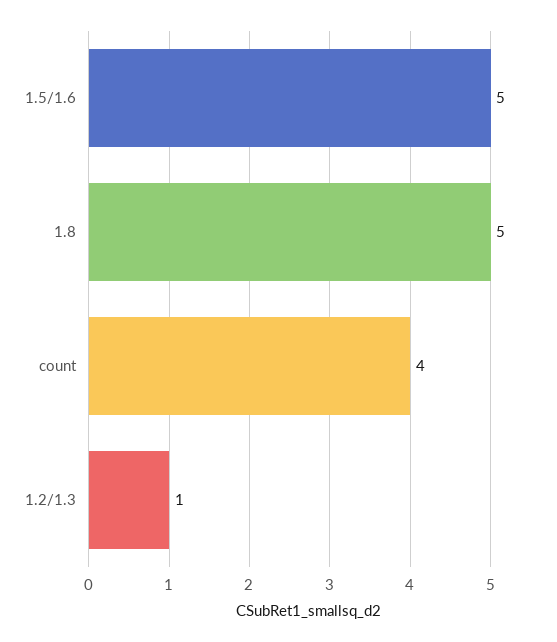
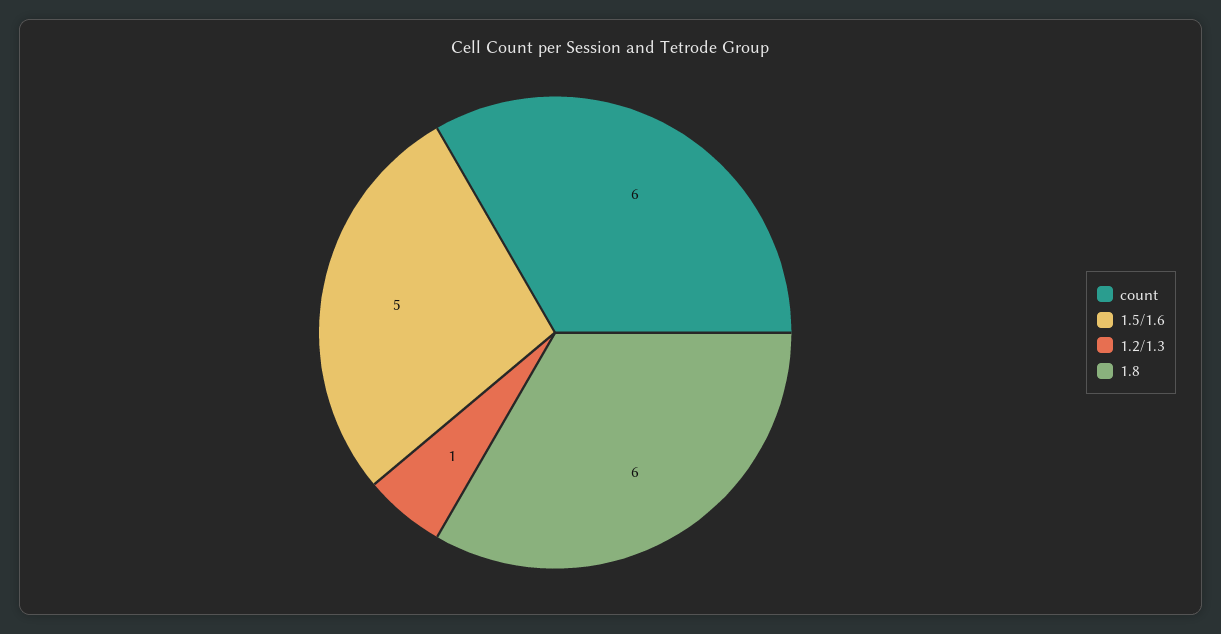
  {
    "1.5/1.6": 5,
-   "1.8": 5,
+   "1.8": 6,
-   "count": 4,
+   "count": 6,
    "1.2/1.3": 1
  }

